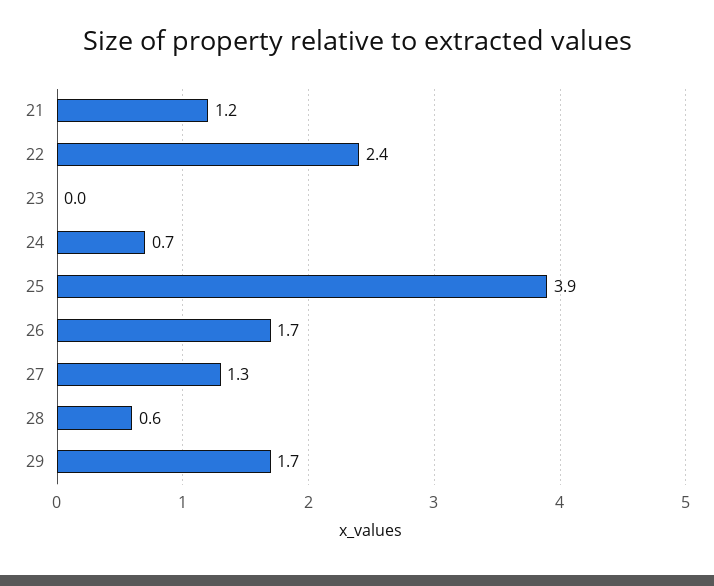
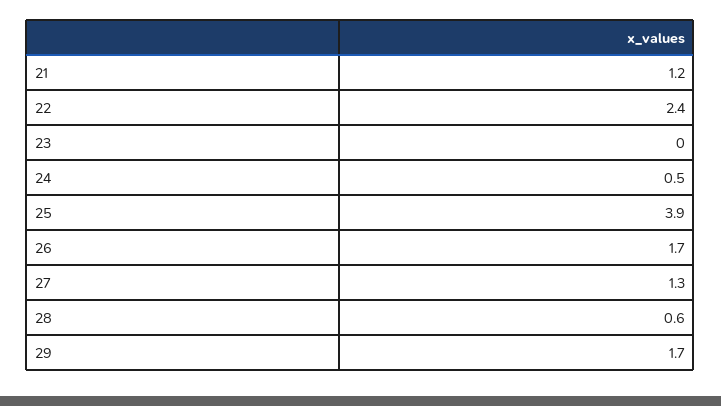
  {
    "21": 1.2,
    "22": 2.4,
    "23": 0,
-   "24": 0.7,
+   "24": 0.5,
    "25": 3.9,
    "26": 1.7,
    "27": 1.3,
    "28": 0.6,
    "29": 1.7
  }

